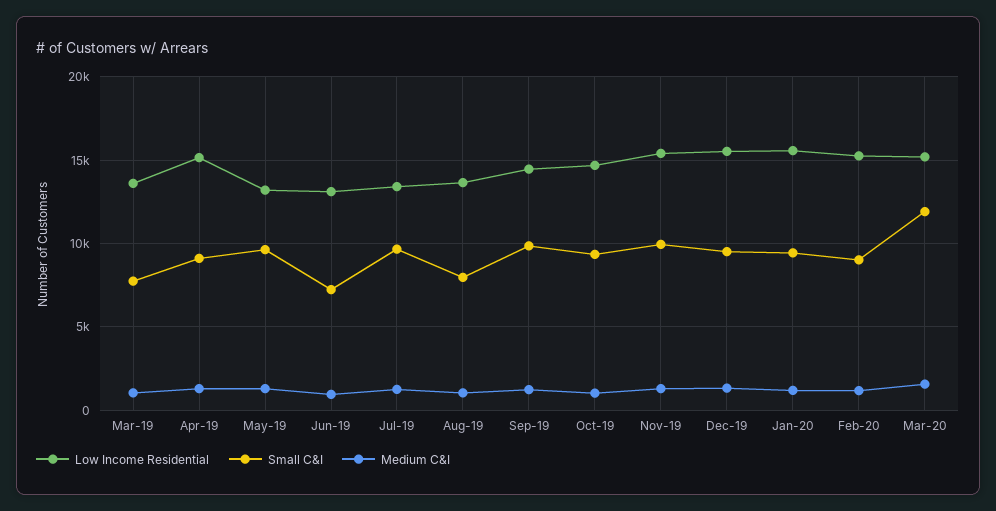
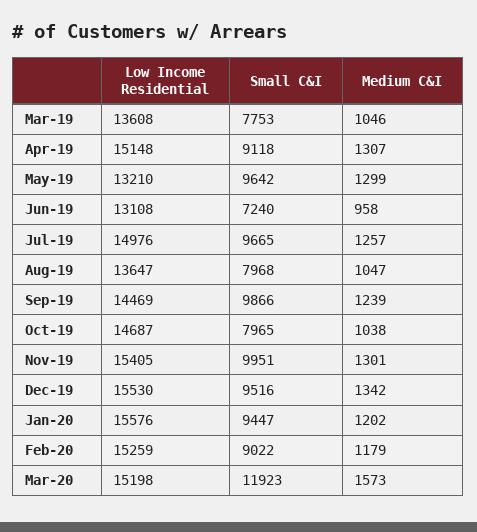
  {
    "Low Income Residential": {
      "Mar-19": 13608,
      "Apr-19": 15148,
      "May-19": 13210,
      "Jun-19": 13108,
-     "Jul-19": 13500,
+     "Jul-19": 14976,
      "Aug-19": 13647,
      "Sep-19": 14469,
      "Oct-19": 14687,
      "Nov-19": 15405,
      "Dec-19": 15530,
      "Jan-20": 15576,
      "Feb-20": 15259,
      "Mar-20": 15198
    },
    "Small C&I": {
      "Mar-19": 7753,
      "Apr-19": 9118,
      "May-19": 9642,
      "Jun-19": 7240,
      "Jul-19": 9665,
      "Aug-19": 7968,
      "Sep-19": 9866,
-     "Oct-19": 9500,
+     "Oct-19": 7965,
      "Nov-19": 9951,
      "Dec-19": 9516,
      "Jan-20": 9447,
      "Feb-20": 9022,
      "Mar-20": 11923
    },
    "Medium C&I": {
      "Mar-19": 1046,
      "Apr-19": 1307,
      "May-19": 1299,
      "Jun-19": 958,
      "Jul-19": 1257,
      "Aug-19": 1047,
      "Sep-19": 1239,
      "Oct-19": 1038,
      "Nov-19": 1301,
      "Dec-19": 1342,
      "Jan-20": 1202,
      "Feb-20": 1179,
      "Mar-20": 1573
    }
  }

